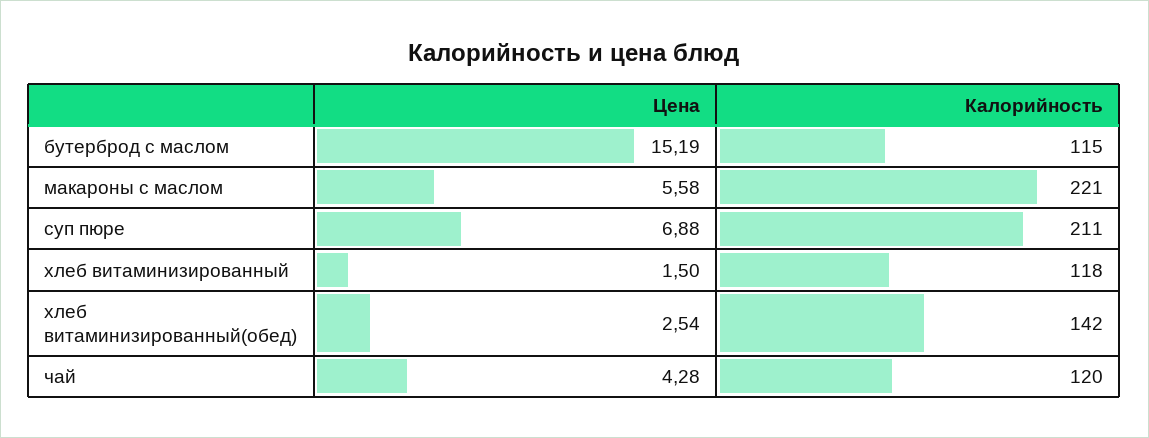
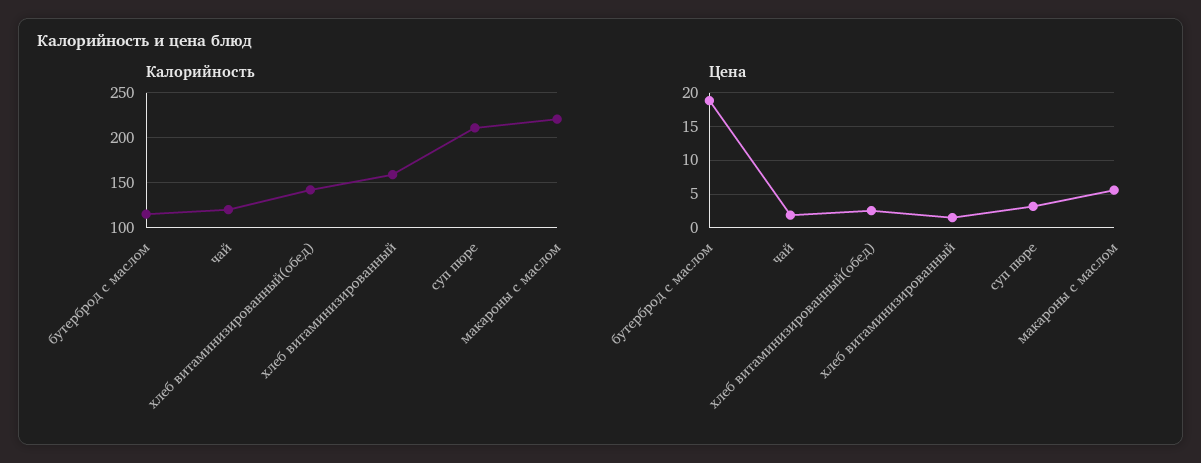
  {
    "Цена": {
-     "бутерброд с маслом": 15.19,
+     "бутерброд с маслом": 19,
      "макароны с маслом": 5.58,
-     "суп пюре": 6.88,
+     "суп пюре": 3,
      "хлеб витаминизированный": 1.5,
      "хлеб витаминизированный(обед)": 2.54,
-     "чай": 4.28
+     "чай": 2
    },
    "Калорийность": {
      "бутерброд с маслом": 115,
      "макароны с маслом": 221,
      "суп пюре": 211,
-     "хлеб витаминизированный": 118,
+     "хлеб витаминизированный": 160,
      "хлеб витаминизированный(обед)": 142,
      "чай": 120
    }
  }

